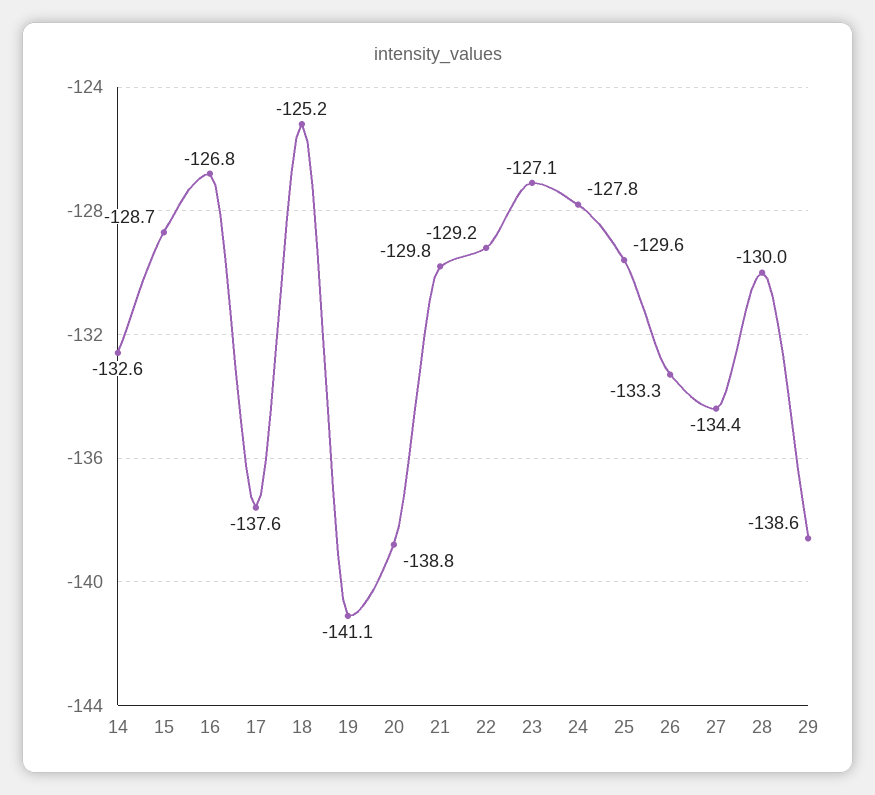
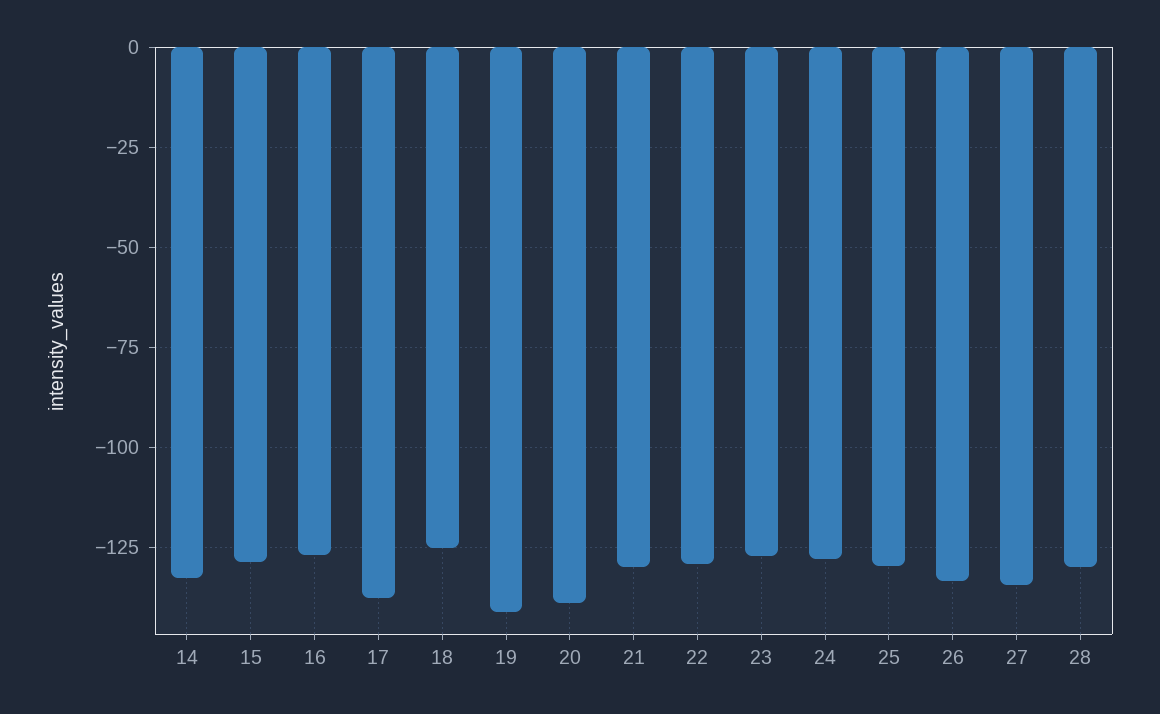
  {
    "14": -132.6,
    "15": -128.7,
    "16": -126.8,
    "17": -137.6,
    "18": -125.2,
    "19": -141.1,
    "20": -138.8,
    "21": -129.8,
    "22": -129.2,
    "23": -127.1,
    "24": -127.8,
    "25": -129.6,
    "26": -133.3,
    "27": -134.4,
-   "28": -130,
+   "28": -130
-   "29": -138.6
  }

